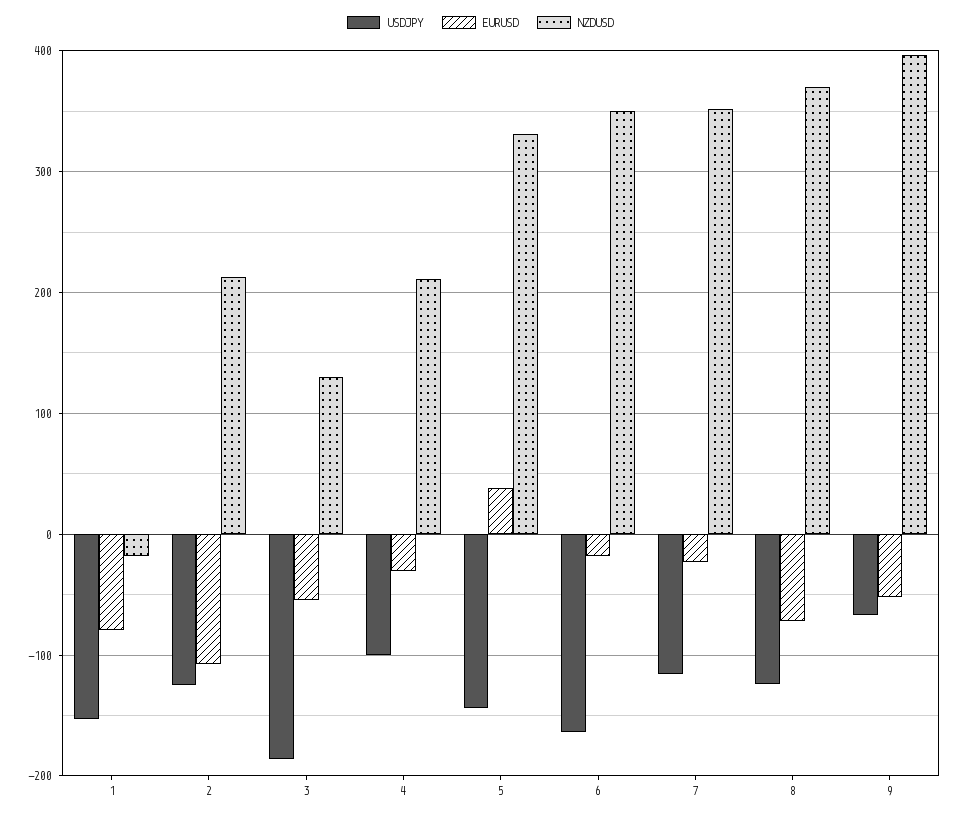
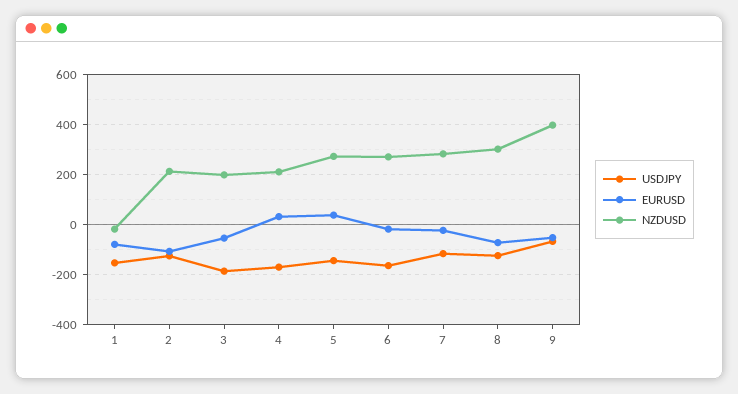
  {
    "USDJPY": {
      "1": -150,
      "2": -130,
      "3": -190,
-     "4": -100,
+     "4": -175,
      "5": -140,
      "6": -160,
      "7": -120,
      "8": -120,
      "9": -70
    },
    "EURUSD": {
      "1": -80,
      "2": -110,
      "3": -50,
-     "4": -30,
+     "4": 25,
      "5": 40,
      "6": -20,
      "7": -20,
      "8": -70,
      "9": -50
    },
    "NZDUSD": {
      "1": -20,
      "2": 210,
-     "3": 130,
+     "3": 200,
      "4": 210,
-     "5": 330,
+     "5": 275,
-     "6": 350,
+     "6": 275,
-     "7": 350,
+     "7": 275,
-     "8": 370,
+     "8": 300,
      "9": 400
    }
  }

